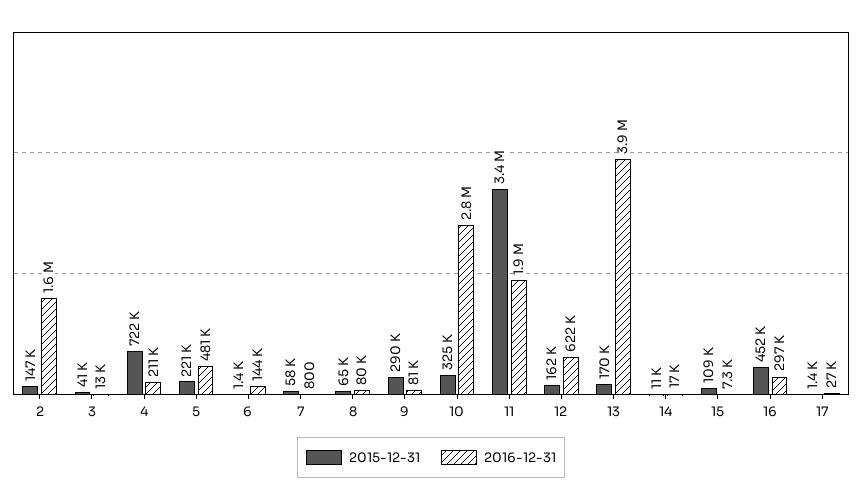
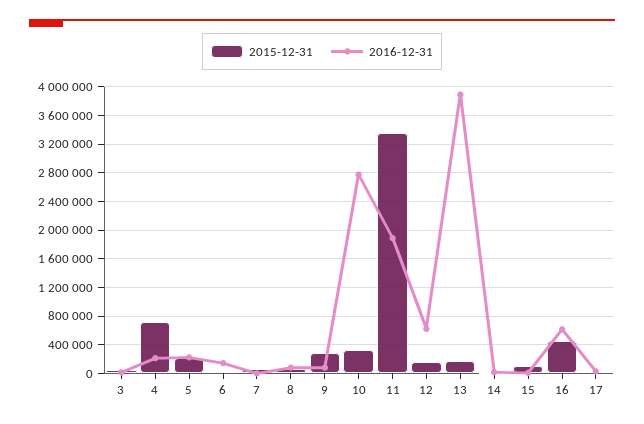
  {
    "2015-12-31": {
-     "2": 147000,
      "3": 41000,
      "4": 722000,
      "5": 221000,
      "6": 1400,
      "7": 58000,
      "8": 65000,
      "9": 290000,
      "10": 325000,
      "11": 3400000,
      "12": 162000,
      "13": 170000,
      "14": 11000,
      "15": 109000,
      "16": 452000,
      "17": 1400
    },
    "2016-12-31": {
-     "2": 1600000,
      "3": 13000,
      "4": 211000,
-     "5": 481000,
+     "5": 200000,
      "6": 144000,
      "7": 800,
      "8": 80000,
      "9": 81000,
      "10": 2800000,
      "11": 1900000,
      "12": 622000,
      "13": 3900000,
      "14": 17000,
      "15": 7300,
-     "16": 297000,
+     "16": 600000,
      "17": 27000
    }
  }

